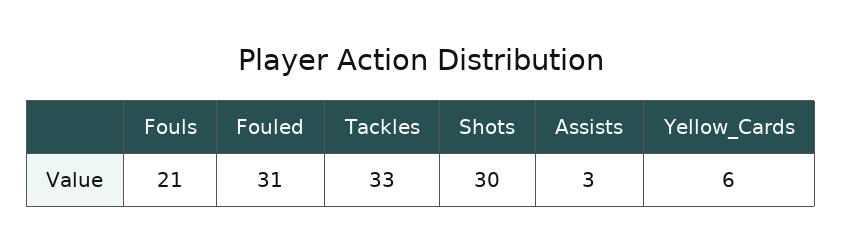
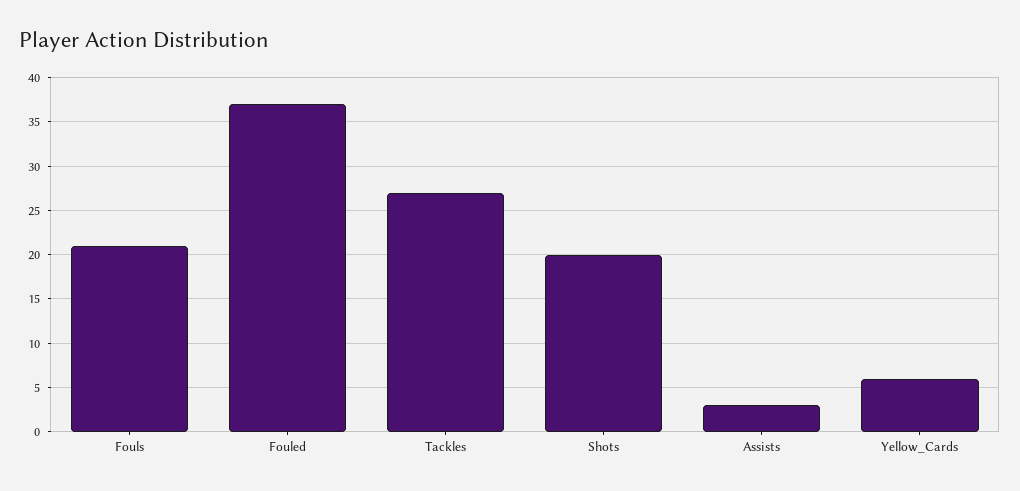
  {
    "Fouls": 21,
-   "Fouled": 31,
+   "Fouled": 37,
-   "Tackles": 33,
+   "Tackles": 27,
-   "Shots": 30,
+   "Shots": 20,
    "Assists": 3,
    "Yellow_Cards": 6
  }

